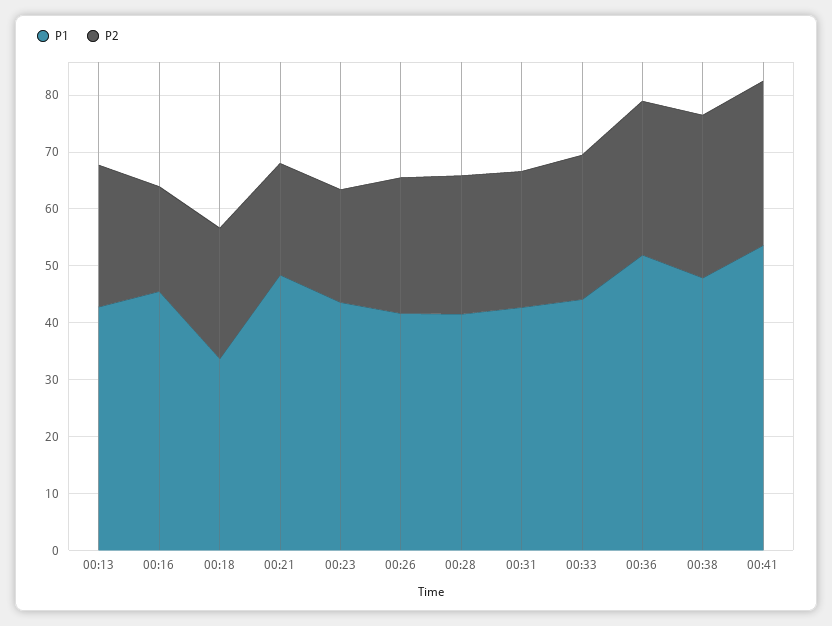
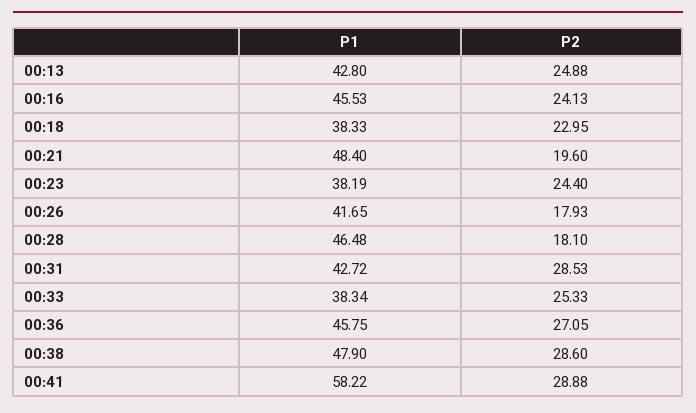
  {
    "P1": {
      "00:13": 42.8,
      "00:16": 45.53,
-     "00:18": 34,
+     "00:18": 38.33,
      "00:21": 48.4,
-     "00:23": 44,
+     "00:23": 38.19,
      "00:26": 41.65,
-     "00:28": 42,
+     "00:28": 46.48,
      "00:31": 42.72,
-     "00:33": 44,
+     "00:33": 38.34,
-     "00:36": 52,
+     "00:36": 45.75,
      "00:38": 47.9,
-     "00:41": 54
+     "00:41": 58.22
    },
    "P2": {
      "00:13": 24.88,
-     "00:16": 18,
+     "00:16": 24.13,
      "00:18": 22.95,
      "00:21": 19.6,
-     "00:23": 20,
+     "00:23": 24.4,
-     "00:26": 24,
+     "00:26": 17.93,
-     "00:28": 24,
+     "00:28": 18.1,
-     "00:31": 24,
+     "00:31": 28.53,
      "00:33": 25.33,
      "00:36": 27.05,
      "00:38": 28.6,
      "00:41": 28.88
    }
  }

